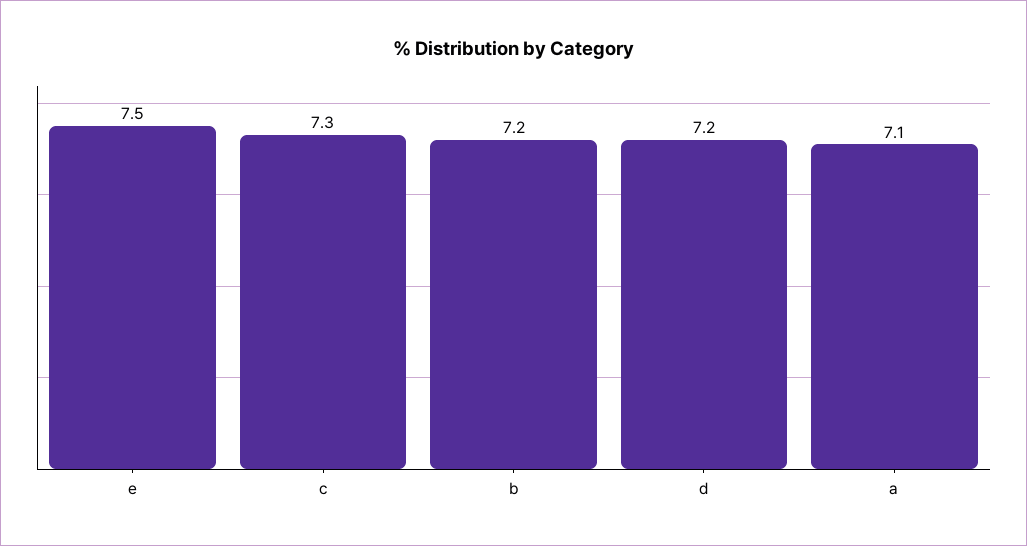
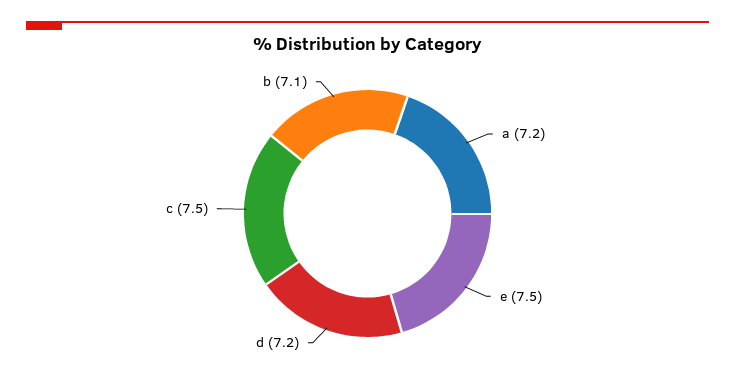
  {
    "e": 7.5,
-   "c": 7.3,
+   "c": 7.5,
-   "b": 7.2,
+   "b": 7.1,
    "d": 7.2,
-   "a": 7.1
+   "a": 7.2
  }

